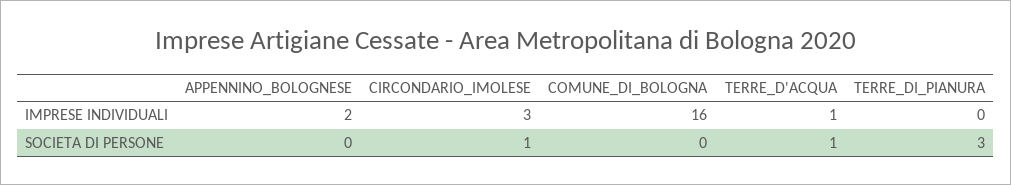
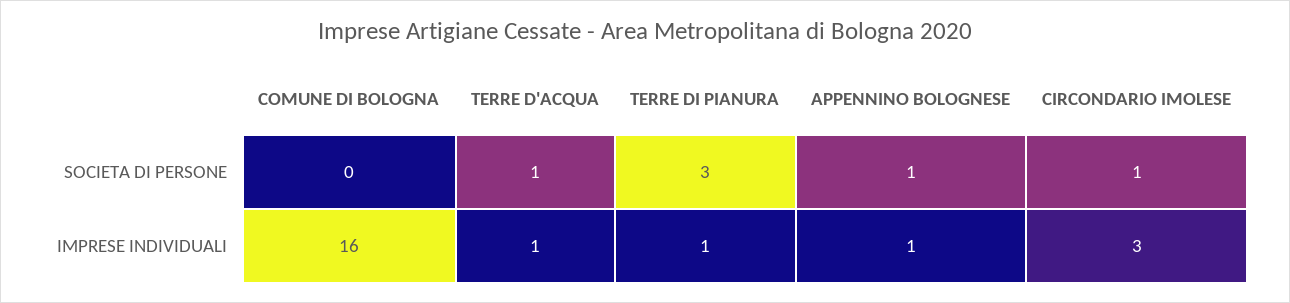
  {
    "APPENNINO_BOLOGNESE": {
-     "IMPRESE INDIVIDUALI": 2,
+     "IMPRESE INDIVIDUALI": 1,
-     "SOCIETA DI PERSONE": 0
+     "SOCIETA DI PERSONE": 1
    },
    "CIRCONDARIO_IMOLESE": {
      "IMPRESE INDIVIDUALI": 3,
      "SOCIETA DI PERSONE": 1
    },
    "COMUNE_DI_BOLOGNA": {
      "IMPRESE INDIVIDUALI": 16,
      "SOCIETA DI PERSONE": 0
    },
    "TERRE_D'ACQUA": {
      "IMPRESE INDIVIDUALI": 1,
      "SOCIETA DI PERSONE": 1
    },
    "TERRE_DI_PIANURA": {
-     "IMPRESE INDIVIDUALI": 0,
+     "IMPRESE INDIVIDUALI": 1,
      "SOCIETA DI PERSONE": 3
    }
  }

